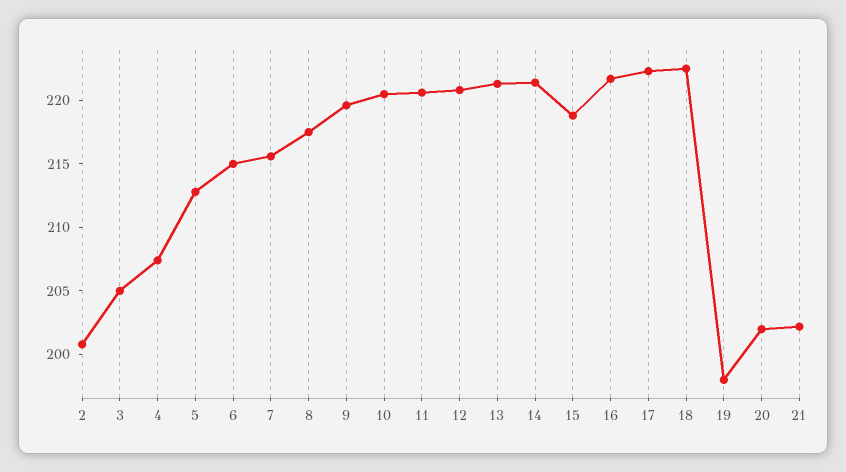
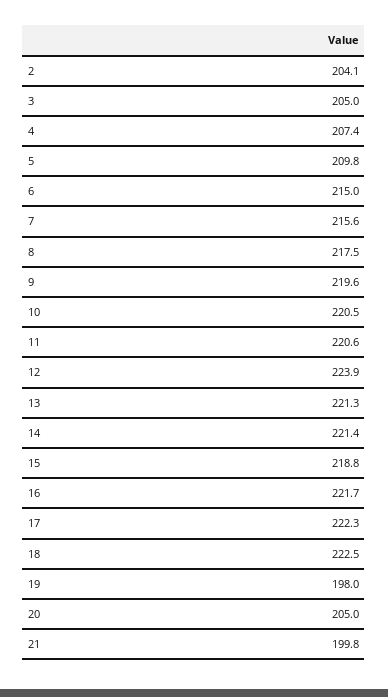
  {
-   "2": 201,
+   "2": 204.1,
    "3": 205,
    "4": 207.4,
-   "5": 213,
+   "5": 209.8,
    "6": 215,
    "7": 215.6,
    "8": 217.5,
    "9": 219.6,
    "10": 220.5,
    "11": 220.6,
-   "12": 221,
+   "12": 223.9,
    "13": 221.3,
    "14": 221.4,
    "15": 218.8,
    "16": 221.7,
    "17": 222.3,
    "18": 222.5,
    "19": 198,
-   "20": 202,
+   "20": 205,
-   "21": 202
+   "21": 199.8
  }

